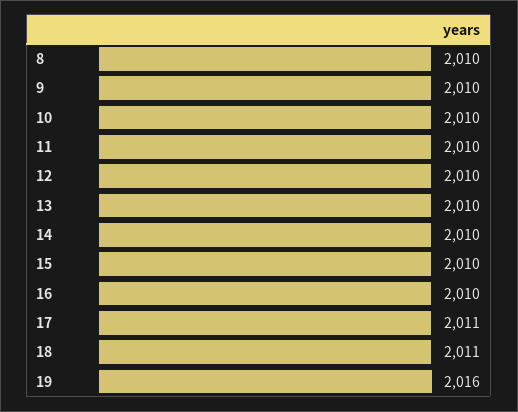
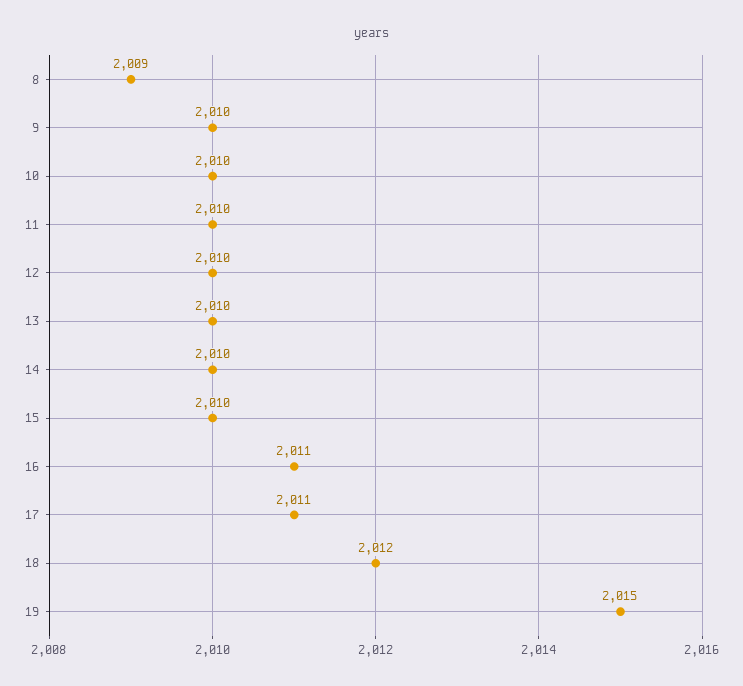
  {
-   "8": 2010,
+   "8": 2009,
    "9": 2010,
    "10": 2010,
    "11": 2010,
    "12": 2010,
    "13": 2010,
    "14": 2010,
    "15": 2010,
-   "16": 2010,
+   "16": 2011,
    "17": 2011,
-   "18": 2011,
+   "18": 2012,
-   "19": 2016
+   "19": 2015
  }

